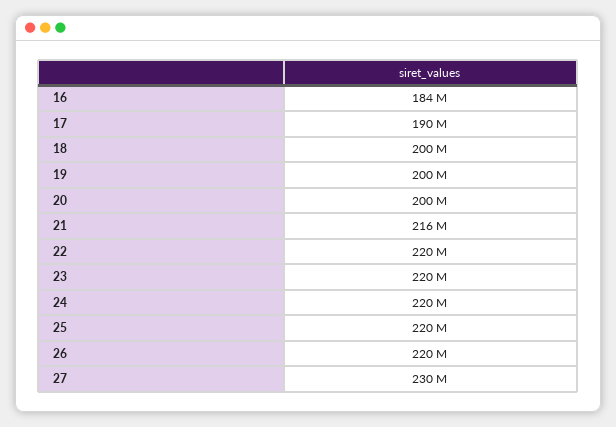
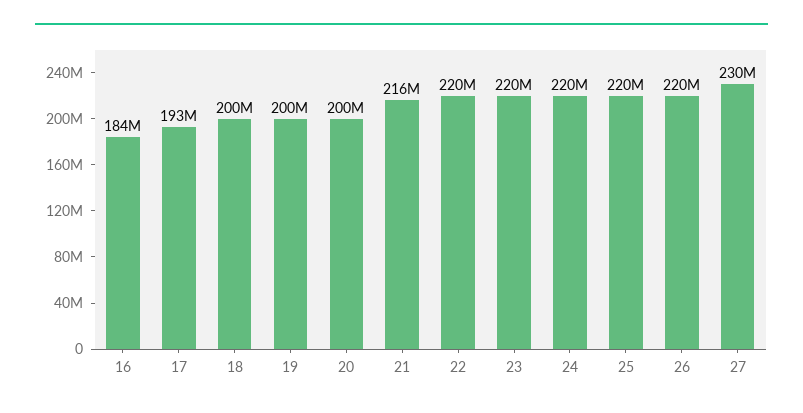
  {
    "16": 184000000,
-   "17": 190000000,
+   "17": 193000000,
    "18": 200000000,
    "19": 200000000,
    "20": 200000000,
    "21": 216000000,
    "22": 220000000,
    "23": 220000000,
    "24": 220000000,
    "25": 220000000,
    "26": 220000000,
    "27": 230000000
  }

